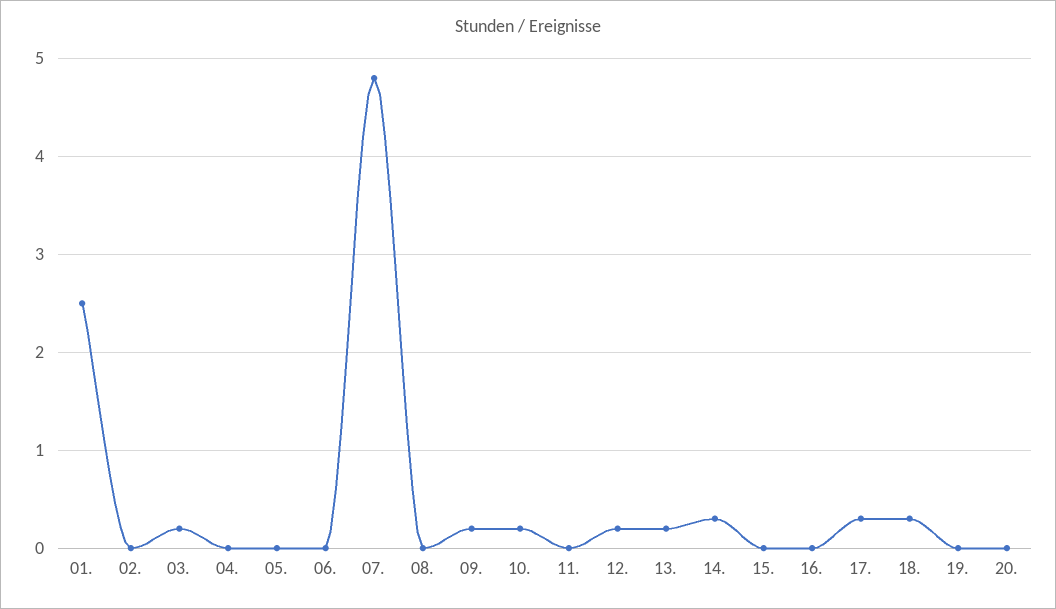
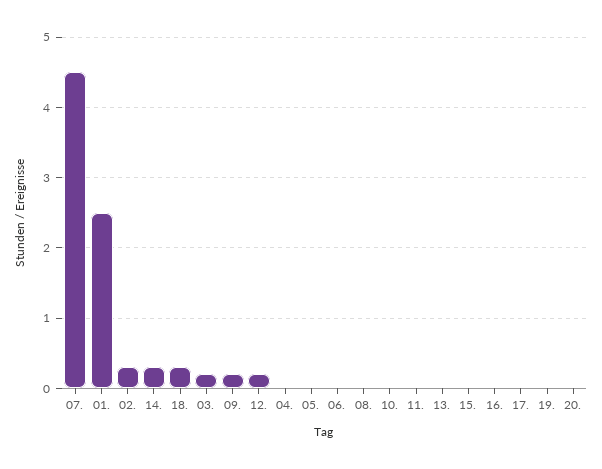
  {
    "01.": 2.5,
-   "02.": 0,
+   "02.": 0.3,
    "03.": 0.2,
    "04.": 0,
    "05.": 0,
    "06.": 0,
-   "07.": 4.8,
+   "07.": 4.5,
    "08.": 0,
    "09.": 0.2,
-   "10.": 0.2,
+   "10.": 0,
    "11.": 0,
    "12.": 0.2,
-   "13.": 0.2,
+   "13.": 0,
    "14.": 0.3,
    "15.": 0,
    "16.": 0,
-   "17.": 0.3,
+   "17.": 0,
    "18.": 0.3,
    "19.": 0,
    "20.": 0
  }

